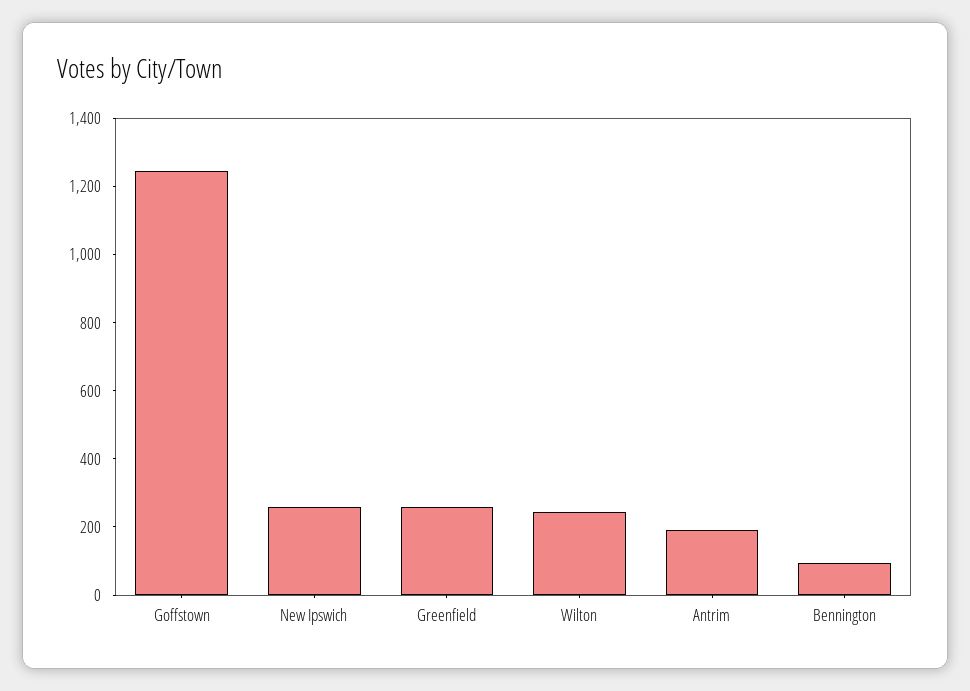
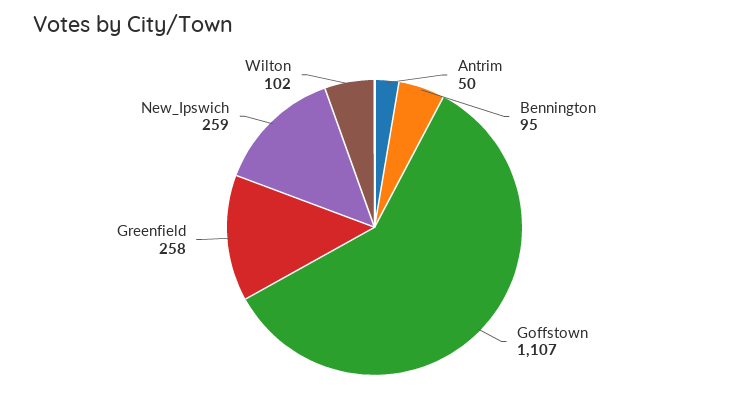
  {
-   "Goffstown": 1250,
+   "Goffstown": 1107,
    "New Ipswich": 259,
    "Greenfield": 258,
-   "Wilton": 250,
+   "Wilton": 102,
-   "Antrim": 200,
+   "Antrim": 50,
    "Bennington": 95
  }

